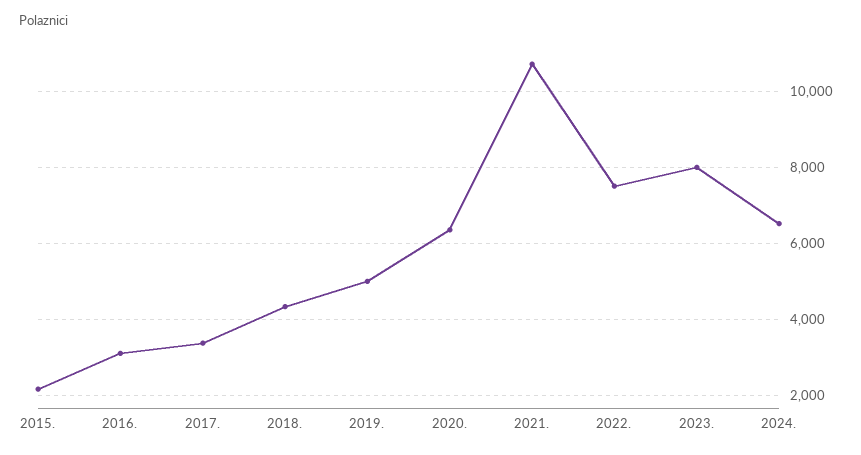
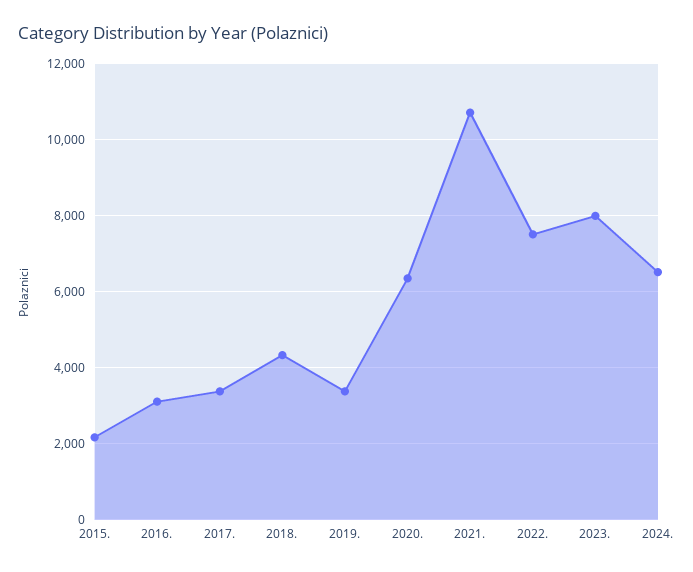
  {
    "2015.": 2200,
    "2016.": 3200,
    "2017.": 3400,
    "2018.": 4400,
-   "2019.": 5000,
+   "2019.": 3400,
    "2020.": 6400,
    "2021.": 10800,
    "2022.": 7600,
    "2023.": 8000,
    "2024.": 6600
  }

